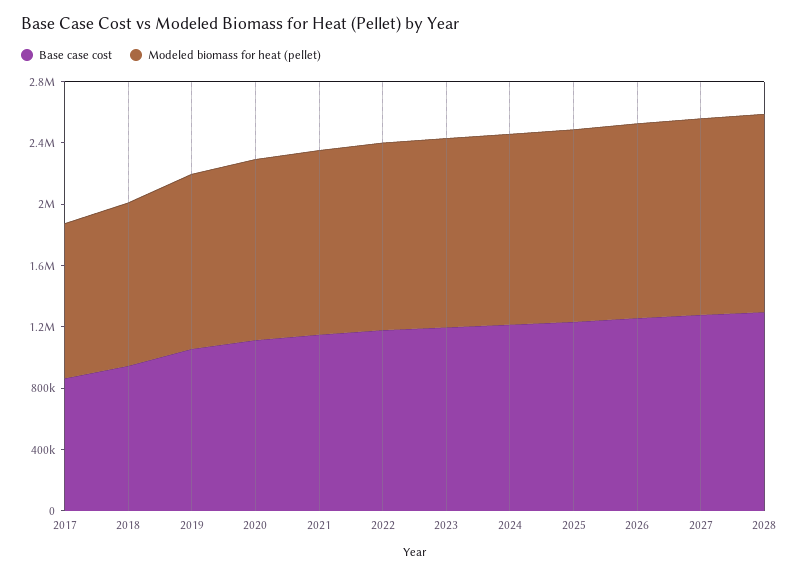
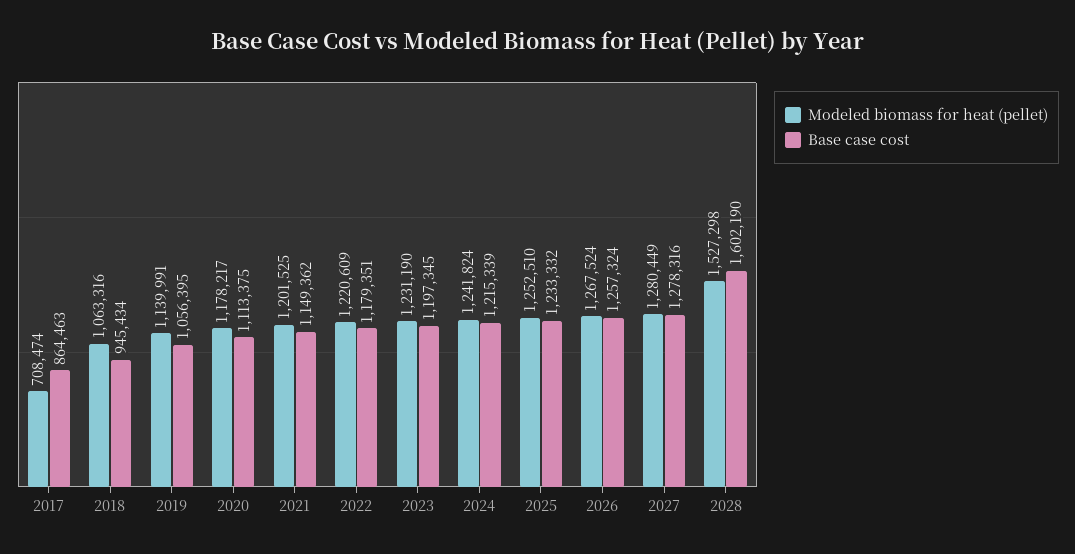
  {
    "Base case cost": {
      "2017": 864463,
      "2018": 945434,
      "2019": 1056395,
      "2020": 1113375,
      "2021": 1149362,
      "2022": 1179351,
      "2023": 1197345,
      "2024": 1215339,
      "2025": 1233332,
      "2026": 1257324,
      "2027": 1278316,
-     "2028": 1300000
+     "2028": 1602190
    },
    "Modeled biomass for heat (pellet)": {
-     "2017": 1000000,
+     "2017": 708474,
      "2018": 1063316,
      "2019": 1139991,
      "2020": 1178217,
      "2021": 1201525,
      "2022": 1220609,
      "2023": 1231190,
      "2024": 1241824,
      "2025": 1252510,
      "2026": 1267524,
      "2027": 1280449,
-     "2028": 1300000
+     "2028": 1527298
    }
  }

